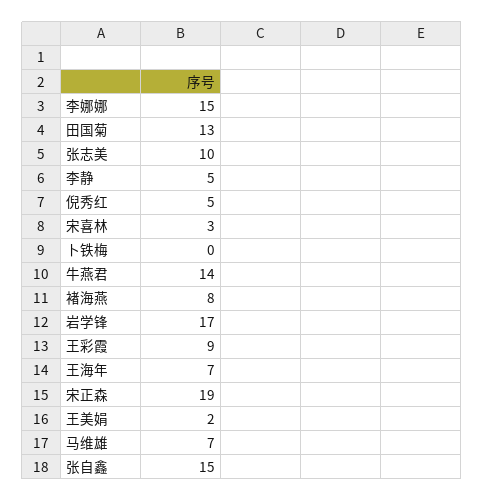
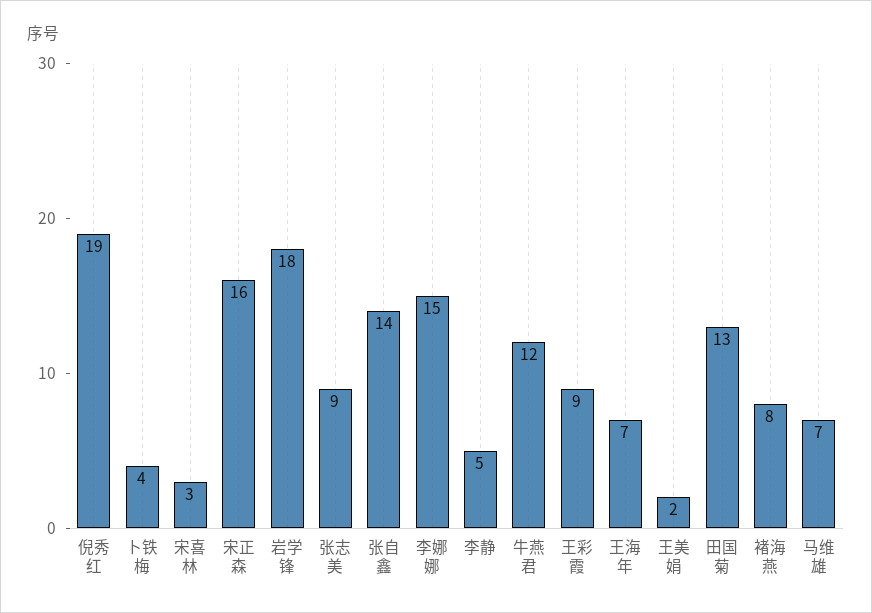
  {
    "李娜娜": 15,
    "田国菊": 13,
-   "张志美": 10,
+   "张志美": 9,
    "李静": 5,
-   "倪秀红": 5,
+   "倪秀红": 19,
    "宋喜林": 3,
-   "卜铁梅": 0,
+   "卜铁梅": 4,
-   "牛燕君": 14,
+   "牛燕君": 12,
    "褚海燕": 8,
-   "岩学锋": 17,
+   "岩学锋": 18,
    "王彩霞": 9,
    "王海年": 7,
-   "宋正森": 19,
+   "宋正森": 16,
    "王美娟": 2,
    "马维雄": 7,
-   "张自鑫": 15
+   "张自鑫": 14
  }

